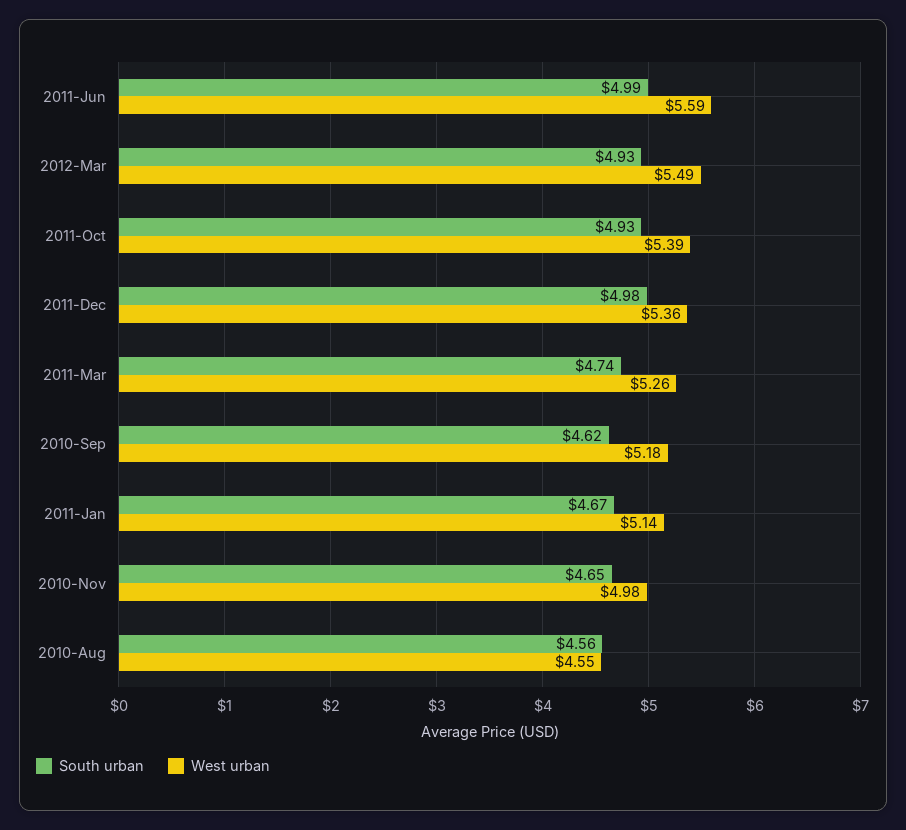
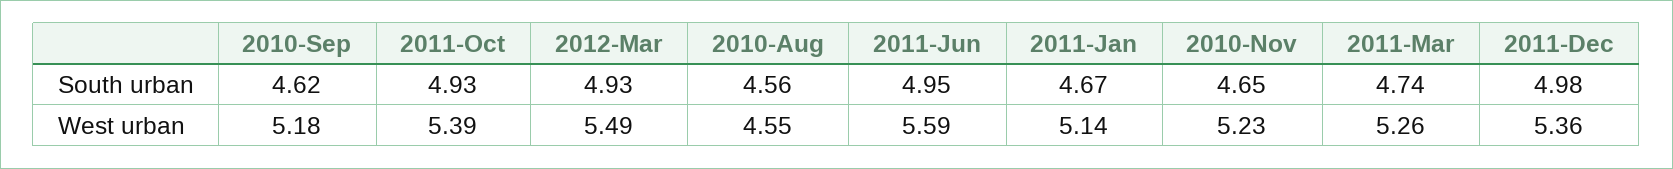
  {
    "South urban": {
-     "2011-Jun": 4.99,
+     "2011-Jun": 4.95,
      "2012-Mar": 4.93,
      "2011-Oct": 4.93,
      "2011-Dec": 4.98,
      "2011-Mar": 4.74,
      "2010-Sep": 4.62,
      "2011-Jan": 4.67,
      "2010-Nov": 4.65,
      "2010-Aug": 4.56
    },
    "West urban": {
      "2011-Jun": 5.59,
      "2012-Mar": 5.49,
      "2011-Oct": 5.39,
      "2011-Dec": 5.36,
      "2011-Mar": 5.26,
      "2010-Sep": 5.18,
      "2011-Jan": 5.14,
-     "2010-Nov": 4.98,
+     "2010-Nov": 5.23,
      "2010-Aug": 4.55
    }
  }

